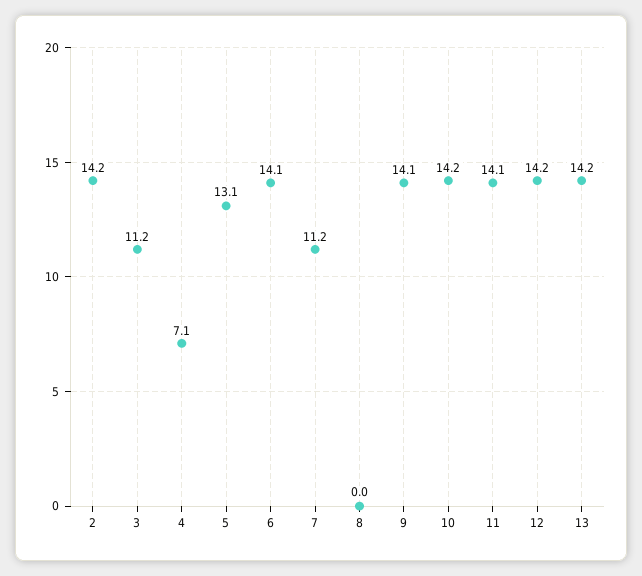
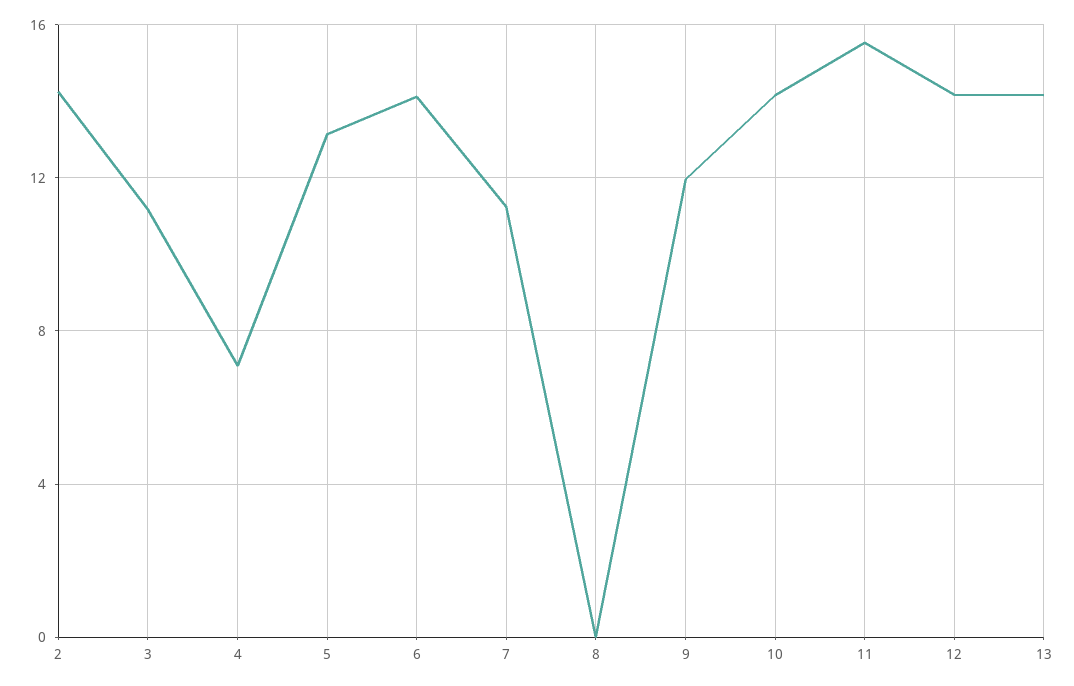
  {
    "2": 14.2,
    "3": 11.2,
    "4": 7.1,
    "5": 13.1,
    "6": 14.1,
    "7": 11.2,
    "8": 0,
-   "9": 14.1,
+   "9": 12,
    "10": 14.2,
-   "11": 14.1,
+   "11": 15.5,
    "12": 14.2,
    "13": 14.2
  }

